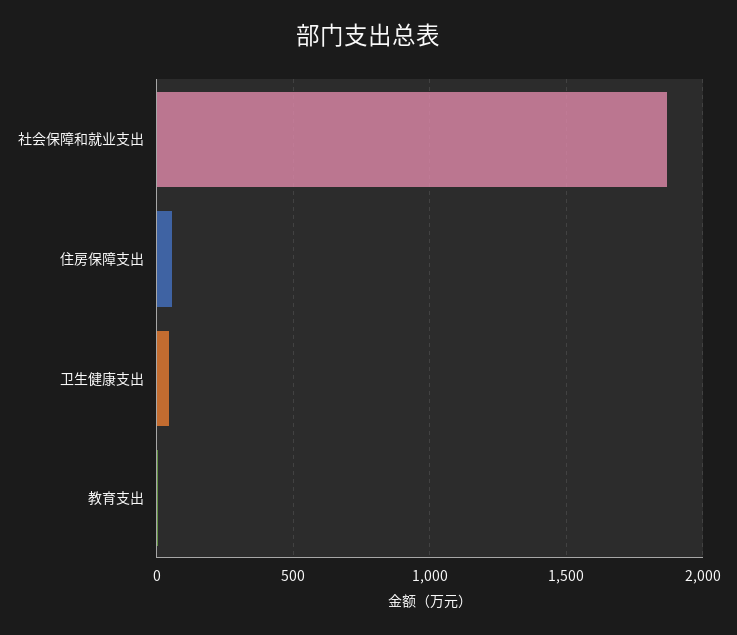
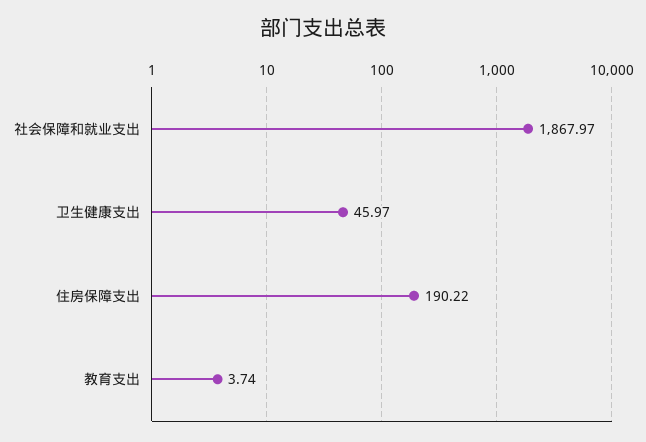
  {
    "社会保障和就业支出": 1867.97,
-   "住房保障支出": 50,
+   "住房保障支出": 190.22,
    "卫生健康支出": 45.97,
    "教育支出": 3.74
  }

